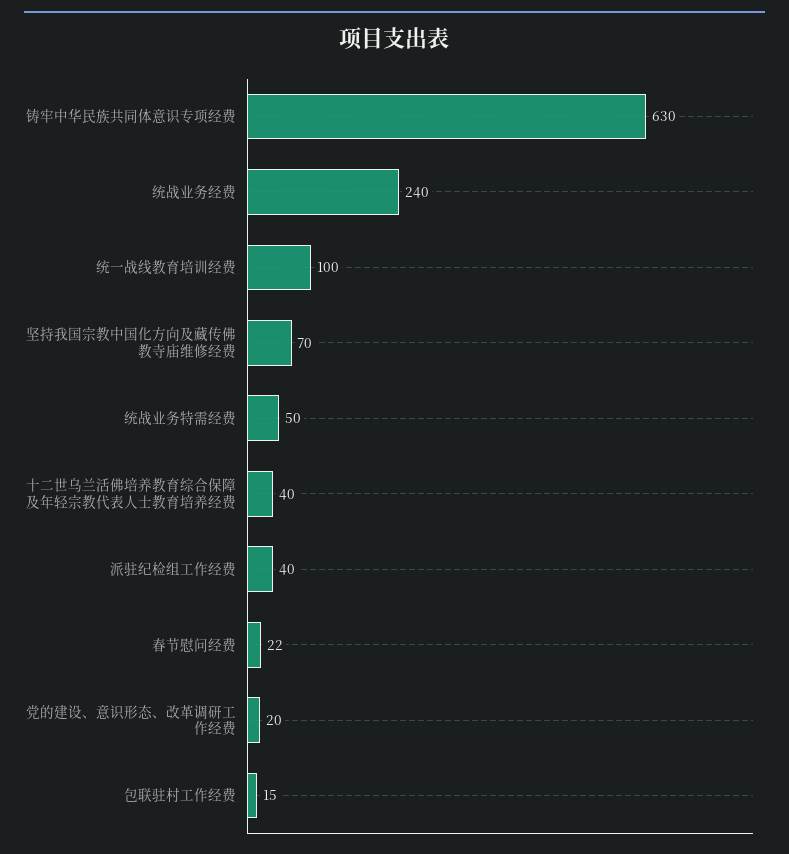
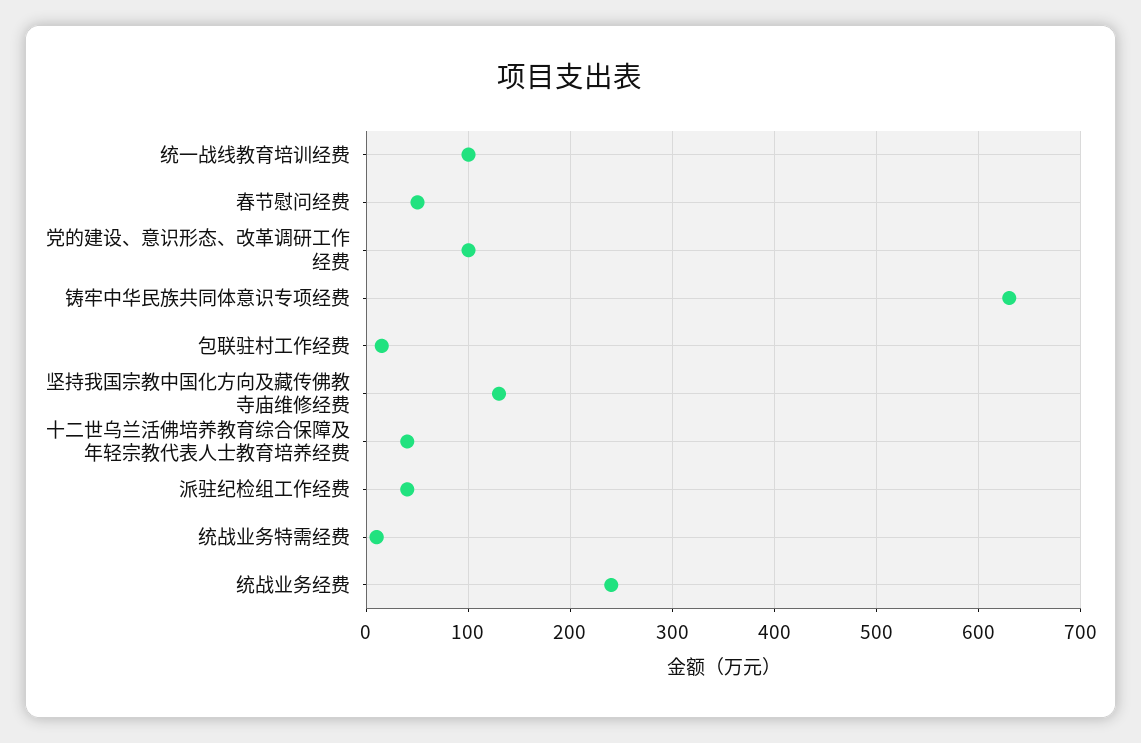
  {
    "铸牢中华民族共同体意识专项经费": 630,
    "统战业务经费": 240,
    "统一战线教育培训经费": 100,
-   "坚持我国宗教中国化方向及藏传佛教寺庙维修经费": 70,
+   "坚持我国宗教中国化方向及藏传佛教寺庙维修经费": 130,
-   "统战业务特需经费": 50,
+   "统战业务特需经费": 10,
    "十二世乌兰活佛培养教育综合保障及年轻宗教代表人士教育培养经费": 40,
    "派驻纪检组工作经费": 40,
-   "春节慰问经费": 22,
+   "春节慰问经费": 50,
-   "党的建设、意识形态、改革调研工作经费": 20,
+   "党的建设、意识形态、改革调研工作经费": 100,
    "包联驻村工作经费": 15
  }

